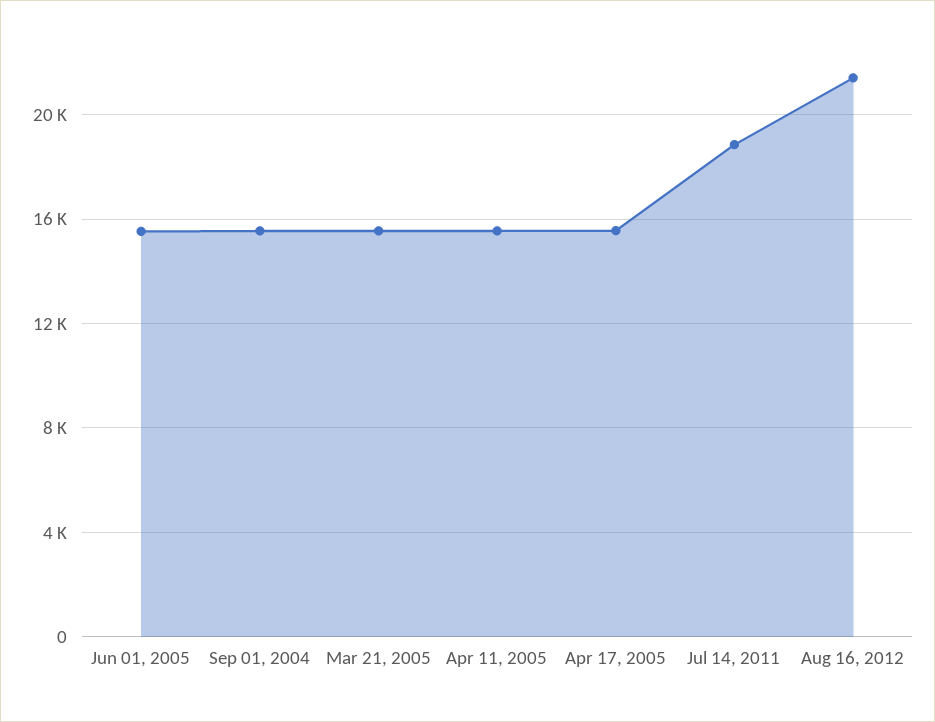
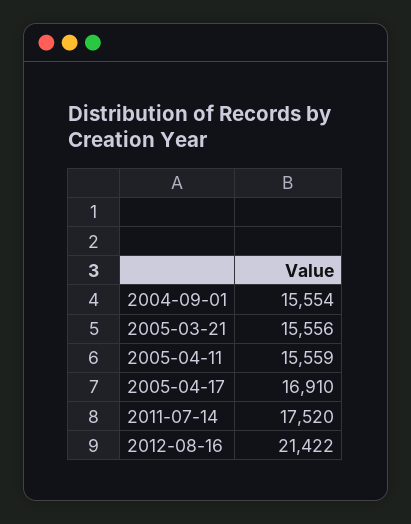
  {
-   "Jun 01, 2005": 15500,
    "Sep 01, 2004": 15554,
    "Mar 21, 2005": 15556,
    "Apr 11, 2005": 15559,
-   "Apr 17, 2005": 15500,
+   "Apr 17, 2005": 16910,
-   "Jul 14, 2011": 19000,
+   "Jul 14, 2011": 17520,
    "Aug 16, 2012": 21422
  }

